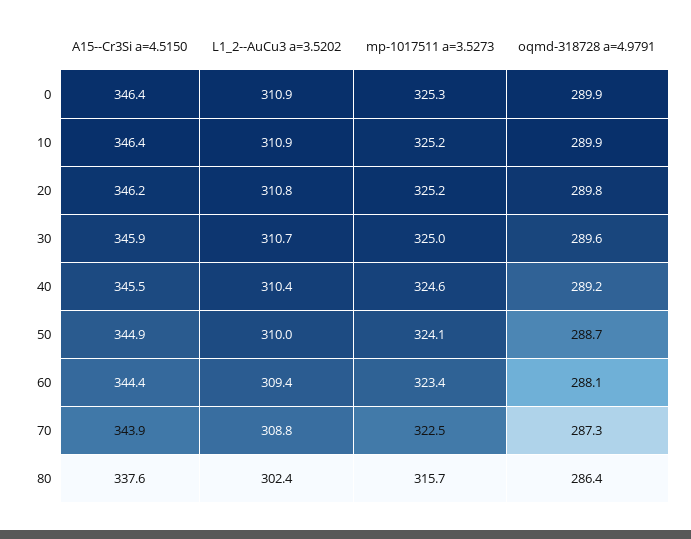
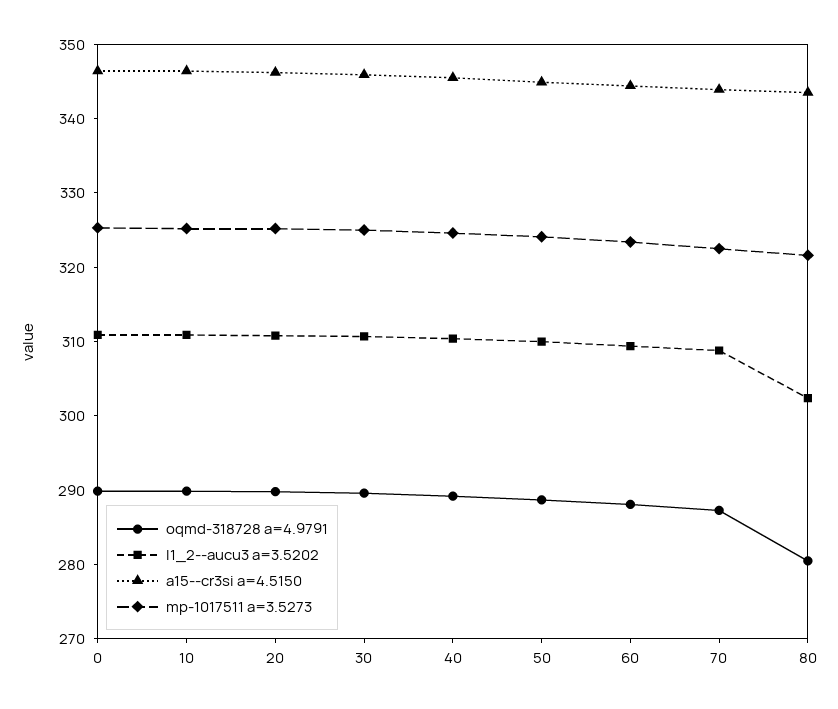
  {
    "A15--Cr3Si a=4.5150": {
      "0": 346.4,
      "10": 346.4,
      "20": 346.2,
      "30": 345.9,
      "40": 345.5,
      "50": 344.9,
      "60": 344.4,
      "70": 343.9,
-     "80": 337.6
+     "80": 344
    },
    "L1_2--AuCu3 a=3.5202": {
      "0": 310.9,
      "10": 310.9,
      "20": 310.8,
      "30": 310.7,
      "40": 310.4,
      "50": 310,
      "60": 309.4,
      "70": 308.8,
      "80": 302.4
    },
    "mp-1017511 a=3.5273": {
      "0": 325.3,
      "10": 325.2,
      "20": 325.2,
      "30": 325,
      "40": 324.6,
      "50": 324.1,
      "60": 323.4,
      "70": 322.5,
-     "80": 315.7
+     "80": 322
    },
    "oqmd-318728 a=4.9791": {
      "0": 289.9,
      "10": 289.9,
      "20": 289.8,
      "30": 289.6,
      "40": 289.2,
      "50": 288.7,
      "60": 288.1,
      "70": 287.3,
-     "80": 286.4
+     "80": 280
    }
  }

